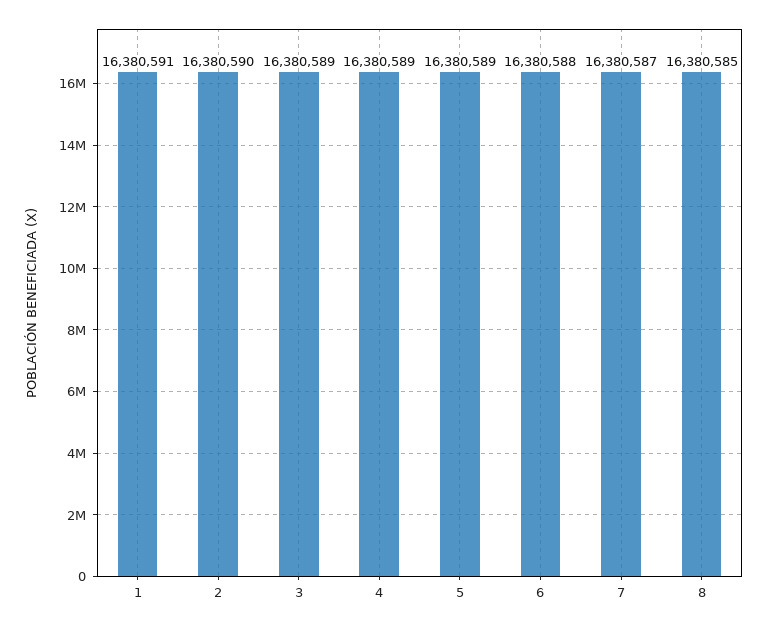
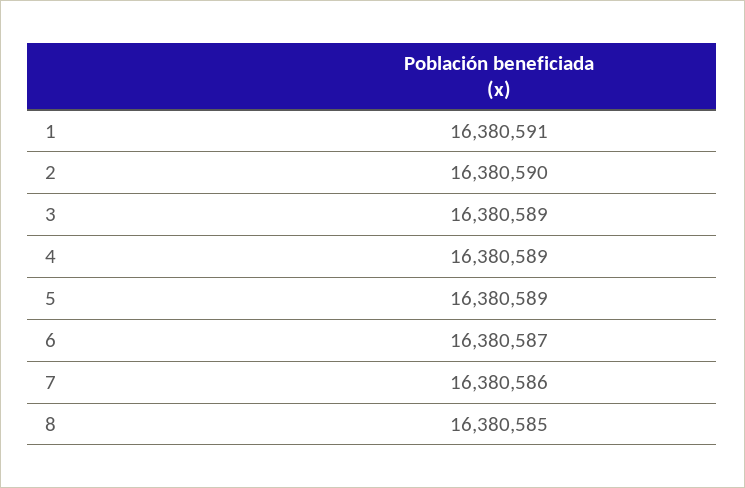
  {
    "1": 16380591,
    "2": 16380590,
    "3": 16380589,
    "4": 16380589,
    "5": 16380589,
-   "6": 16380588,
+   "6": 16380587,
-   "7": 16380587,
+   "7": 16380586,
    "8": 16380585
  }

